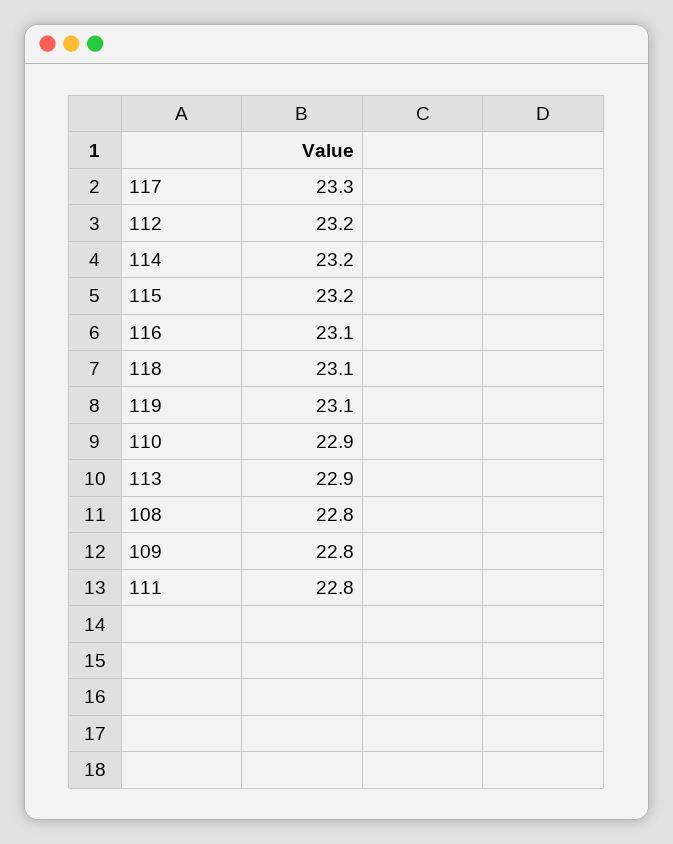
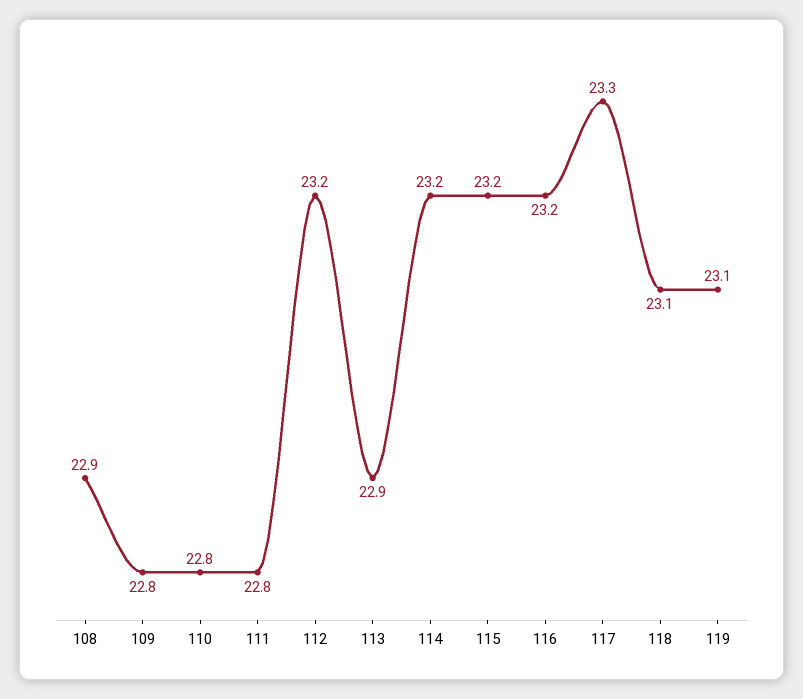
  {
    "117": 23.3,
    "112": 23.2,
    "114": 23.2,
    "115": 23.2,
-   "116": 23.1,
+   "116": 23.2,
    "118": 23.1,
    "119": 23.1,
-   "110": 22.9,
+   "110": 22.8,
    "113": 22.9,
-   "108": 22.8,
+   "108": 22.9,
    "109": 22.8,
    "111": 22.8
  }

